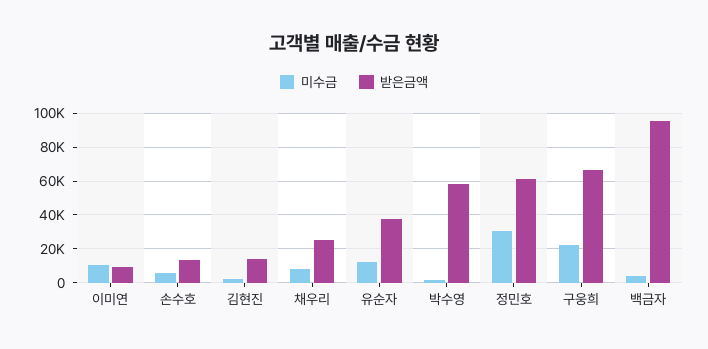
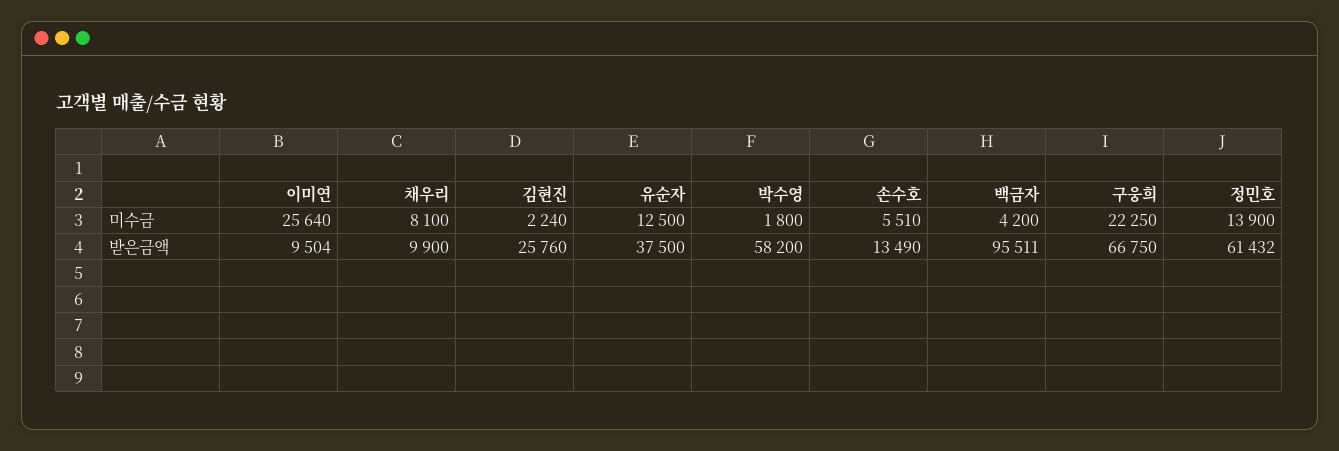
  {
    "미수금": {
-     "이미연": 10000,
+     "이미연": 25640,
      "손수호": 5510,
      "김현진": 2240,
      "채우리": 8100,
      "유순자": 12500,
      "박수영": 1800,
-     "정민호": 30000,
+     "정민호": 13900,
      "구웅희": 22250,
      "백금자": 4200
    },
    "받은금액": {
      "이미연": 9504,
      "손수호": 13490,
-     "김현진": 15000,
+     "김현진": 25760,
-     "채우리": 25000,
+     "채우리": 9900,
      "유순자": 37500,
      "박수영": 58200,
      "정민호": 61432,
      "구웅희": 66750,
      "백금자": 95511
    }
  }

